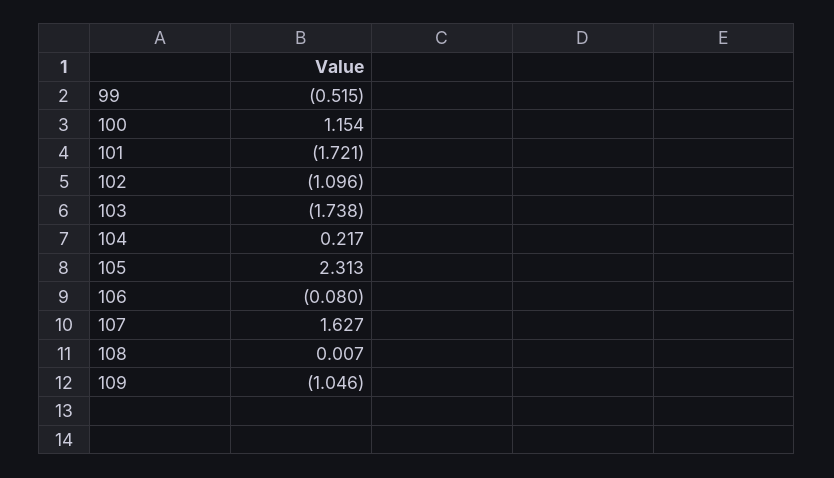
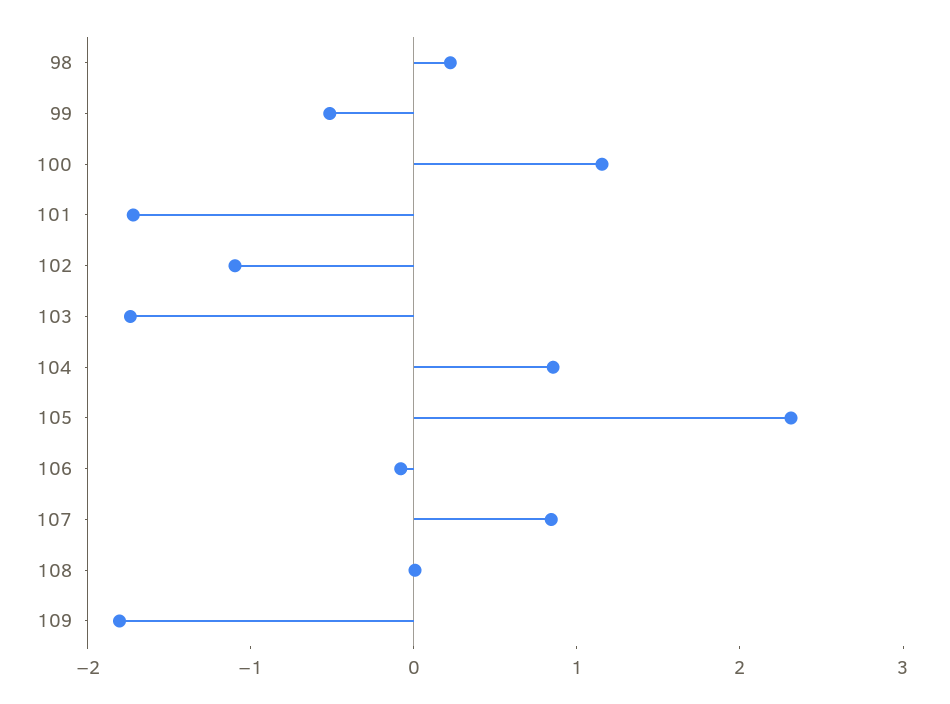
  {
    "99": -0.515,
    "100": 1.154,
    "101": -1.721,
    "102": -1.096,
    "103": -1.738,
-   "104": 0.217,
+   "104": 0.8,
    "105": 2.313,
    "106": -0.08,
-   "107": 1.627,
+   "107": 0.8,
    "108": 0.007,
-   "109": -1.046
+   "109": -1.8,
+   "98": 0.2
  }

